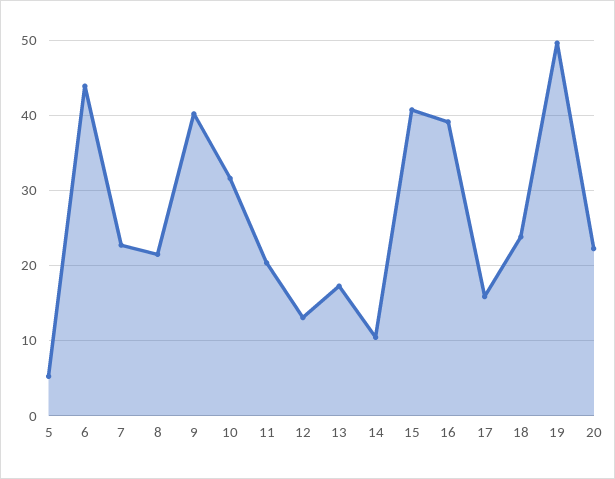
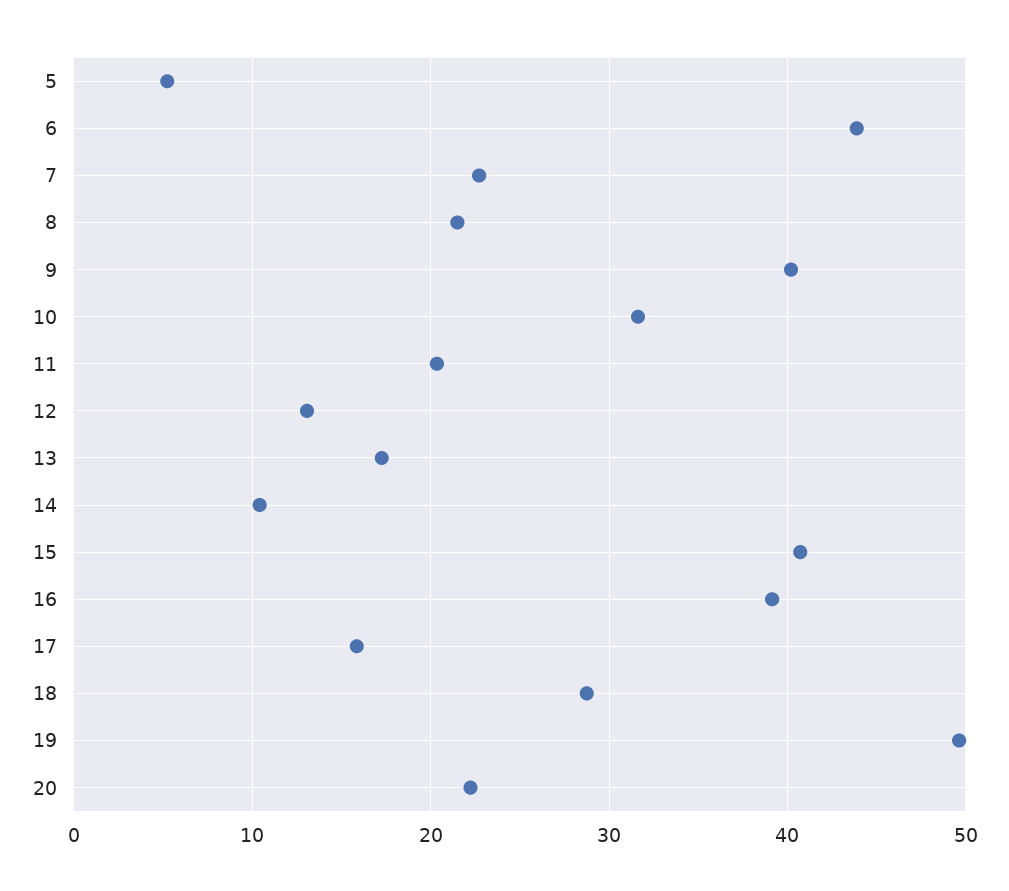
  {
    "5": 5,
    "6": 44,
    "7": 23,
    "8": 22,
    "9": 40,
    "10": 32,
    "11": 20,
    "12": 13,
    "13": 17,
    "14": 10,
    "15": 41,
    "16": 39,
    "17": 16,
-   "18": 24,
+   "18": 29,
    "19": 50,
    "20": 22
  }

